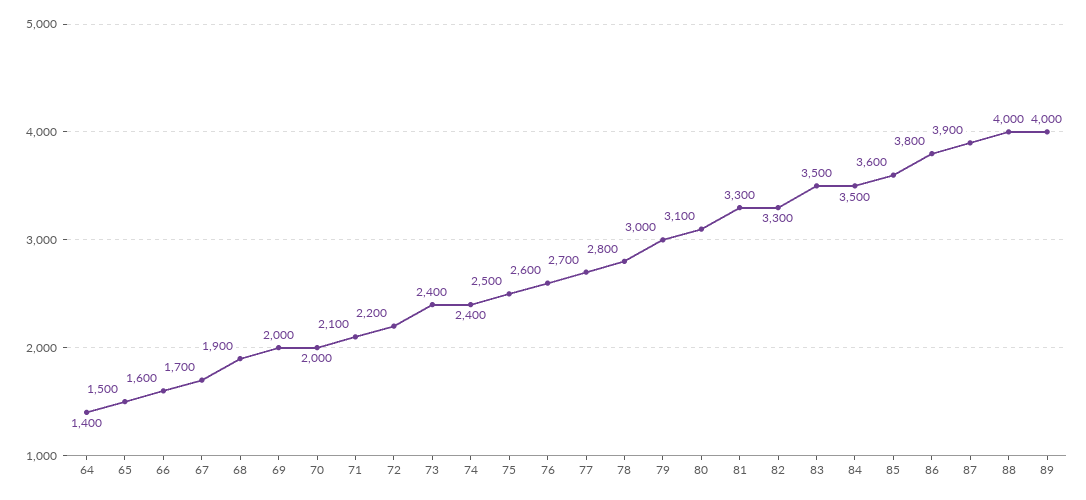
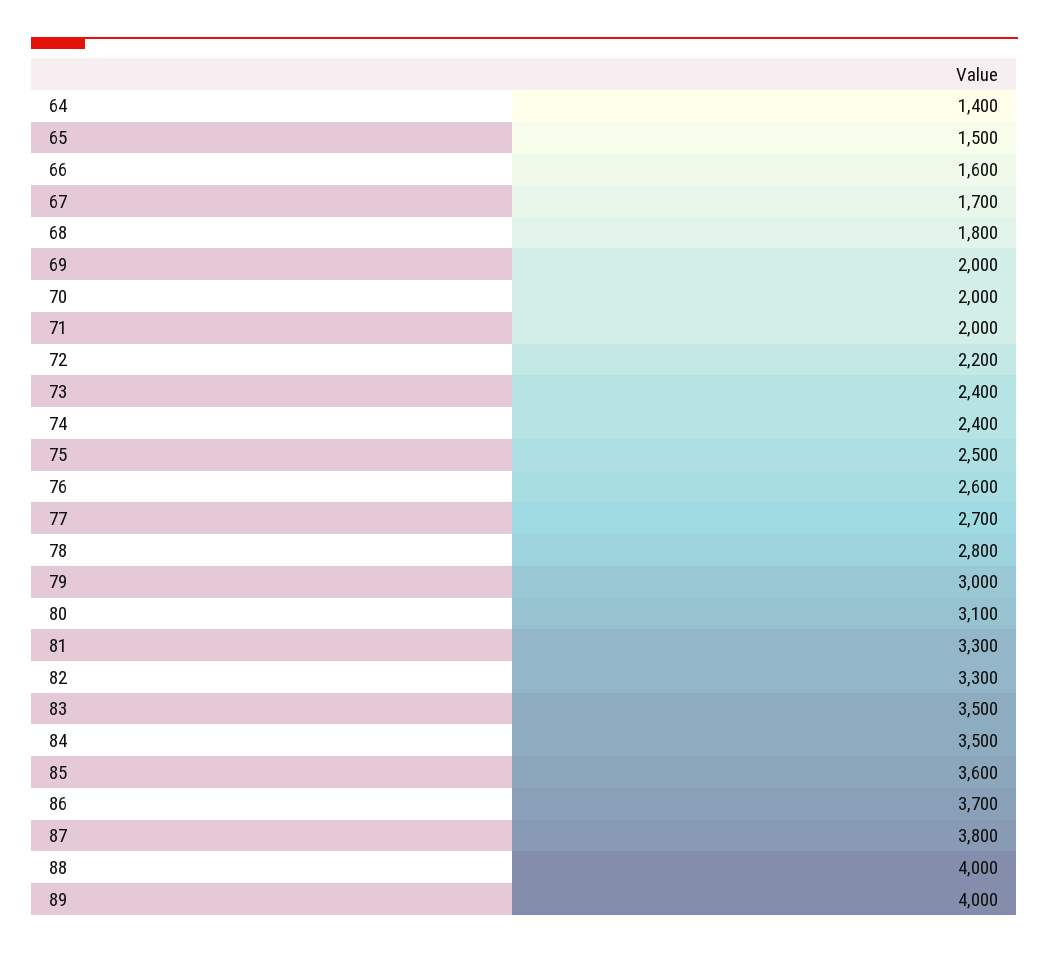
  {
    "64": 1400,
    "65": 1500,
    "66": 1600,
    "67": 1700,
-   "68": 1900,
+   "68": 1800,
    "69": 2000,
    "70": 2000,
-   "71": 2100,
+   "71": 2000,
    "72": 2200,
    "73": 2400,
    "74": 2400,
    "75": 2500,
    "76": 2600,
    "77": 2700,
    "78": 2800,
    "79": 3000,
    "80": 3100,
    "81": 3300,
    "82": 3300,
    "83": 3500,
    "84": 3500,
    "85": 3600,
-   "86": 3800,
+   "86": 3700,
-   "87": 3900,
+   "87": 3800,
    "88": 4000,
    "89": 4000
  }

